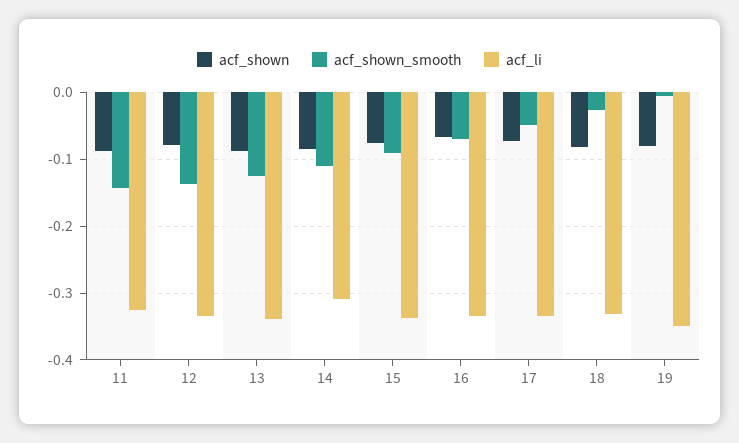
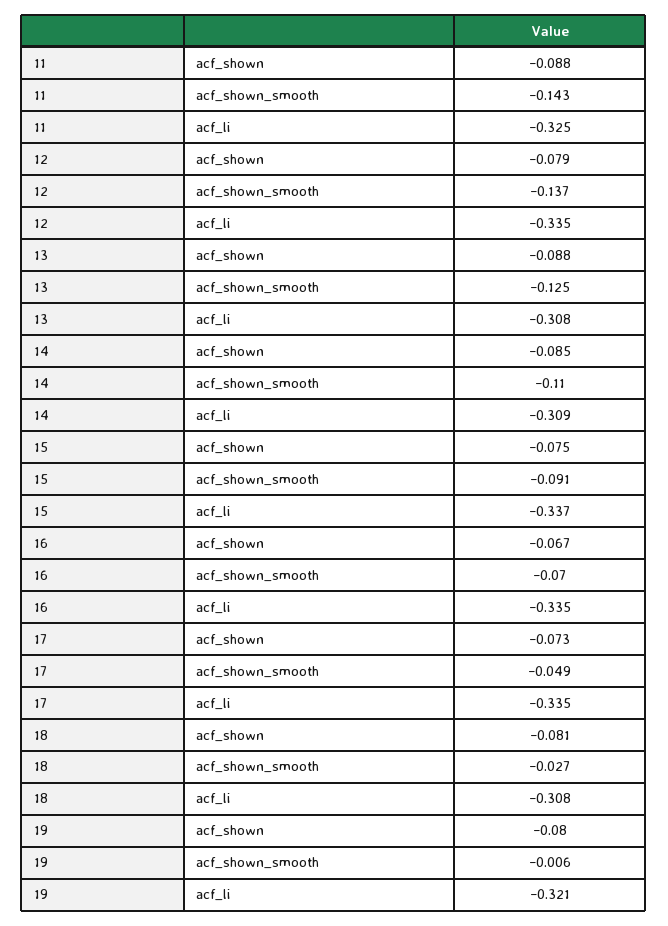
  {
    "acf_shown": {
      "11": -0.088,
      "12": -0.079,
      "13": -0.088,
      "14": -0.085,
      "15": -0.075,
      "16": -0.067,
      "17": -0.073,
      "18": -0.081,
      "19": -0.08
    },
    "acf_shown_smooth": {
      "11": -0.143,
      "12": -0.137,
      "13": -0.125,
      "14": -0.11,
      "15": -0.091,
      "16": -0.07,
      "17": -0.049,
      "18": -0.027,
      "19": -0.006
    },
    "acf_li": {
      "11": -0.325,
      "12": -0.335,
-     "13": -0.34,
+     "13": -0.308,
      "14": -0.309,
      "15": -0.337,
      "16": -0.335,
      "17": -0.335,
-     "18": -0.33,
+     "18": -0.308,
-     "19": -0.35
+     "19": -0.321
    }
  }

